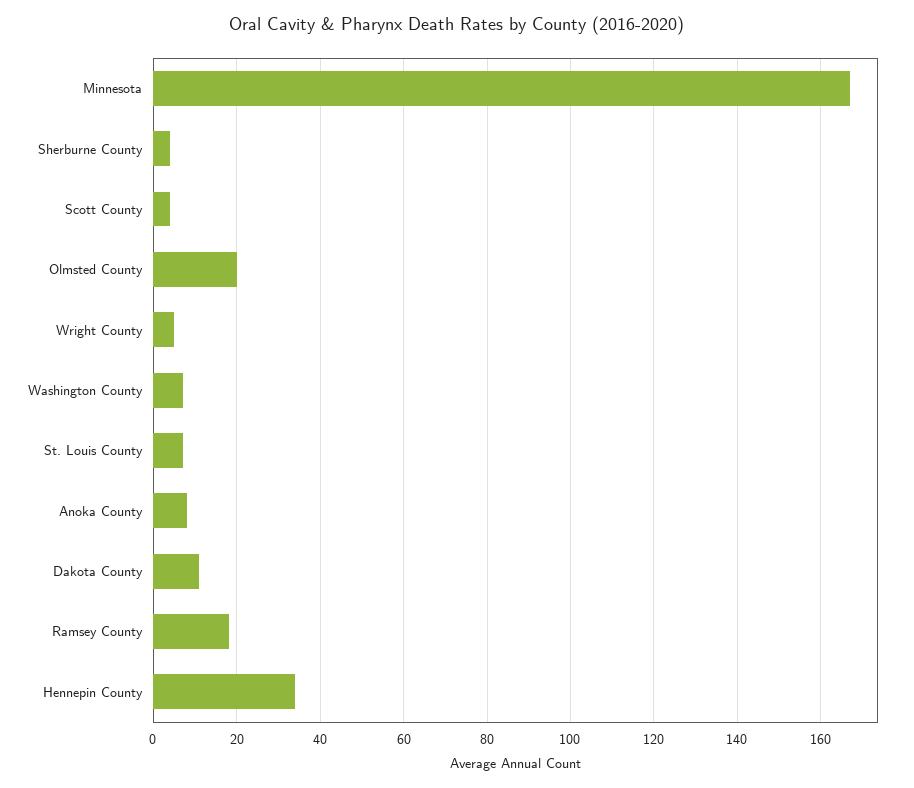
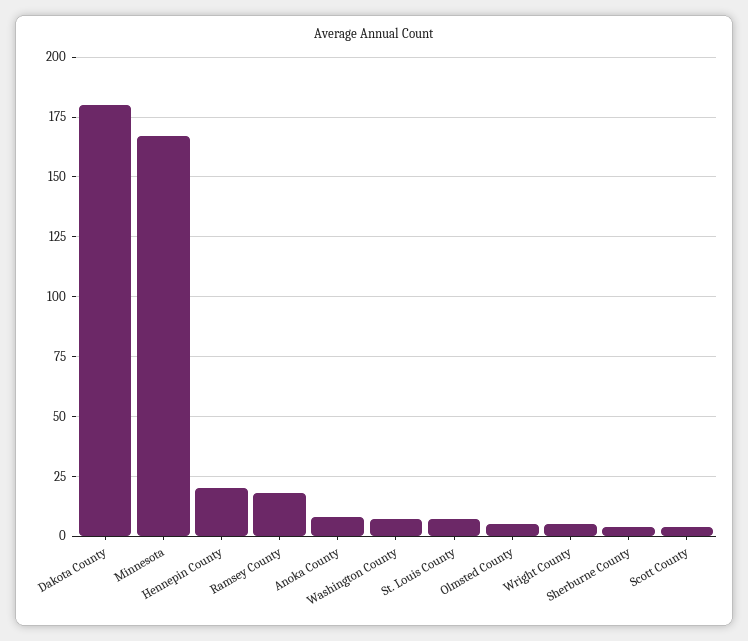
  {
    "Minnesota": 165,
    "Sherburne County": 5,
    "Scott County": 5,
-   "Olmsted County": 20,
+   "Olmsted County": 5,
    "Wright County": 5,
    "Washington County": 5,
    "St. Louis County": 5,
    "Anoka County": 10,
-   "Dakota County": 10,
+   "Dakota County": 180,
    "Ramsey County": 20,
-   "Hennepin County": 35
+   "Hennepin County": 20
  }

